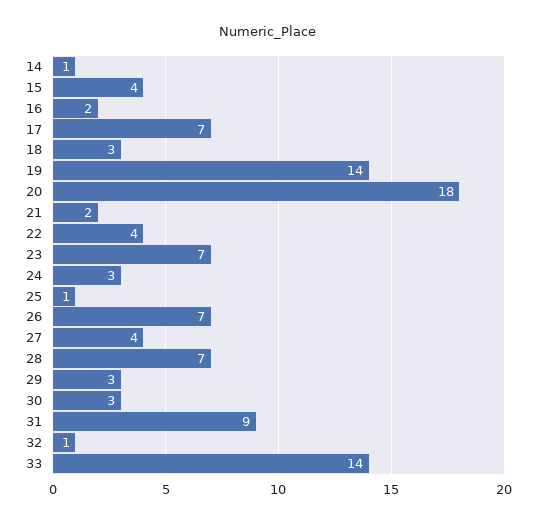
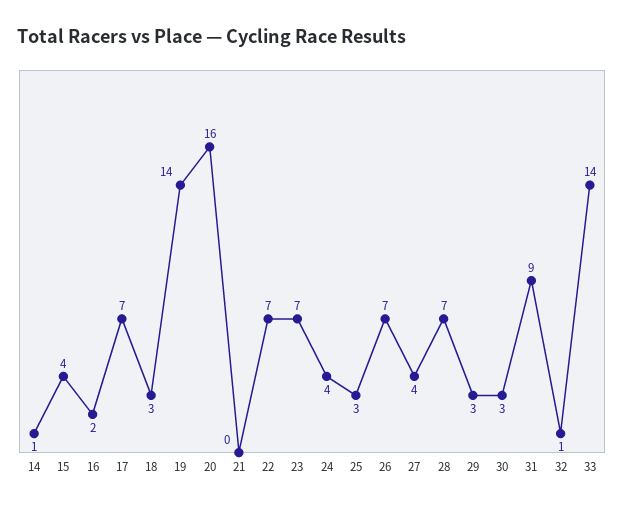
  {
    "14": 1,
    "15": 4,
    "16": 2,
    "17": 7,
    "18": 3,
    "19": 14,
-   "20": 18,
+   "20": 16,
-   "21": 2,
+   "21": 0,
-   "22": 4,
+   "22": 7,
    "23": 7,
-   "24": 3,
+   "24": 4,
-   "25": 1,
+   "25": 3,
    "26": 7,
    "27": 4,
    "28": 7,
    "29": 3,
    "30": 3,
    "31": 9,
    "32": 1,
    "33": 14
  }

